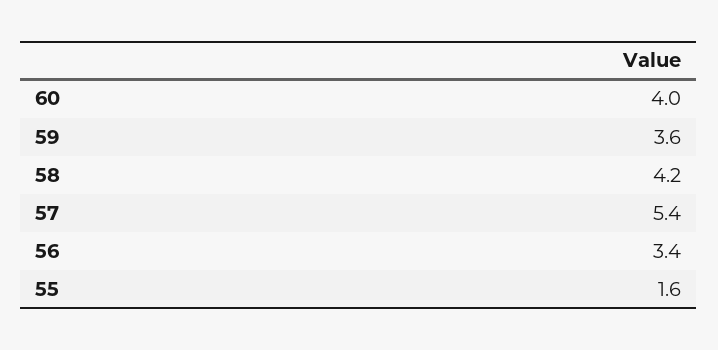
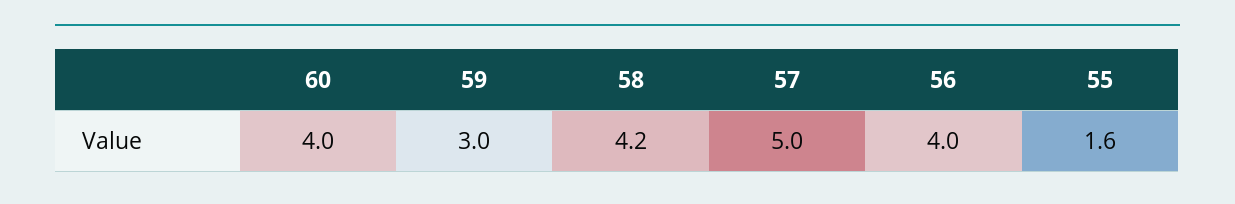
  {
    "60": 4,
-   "59": 3.6,
+   "59": 3,
    "58": 4.2,
-   "57": 5.4,
+   "57": 5,
-   "56": 3.4,
+   "56": 4,
    "55": 1.6
  }

